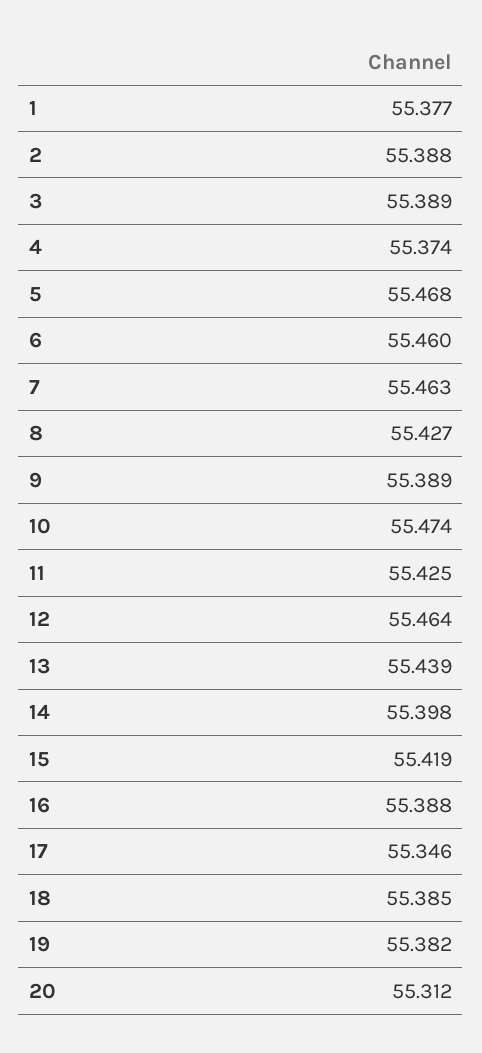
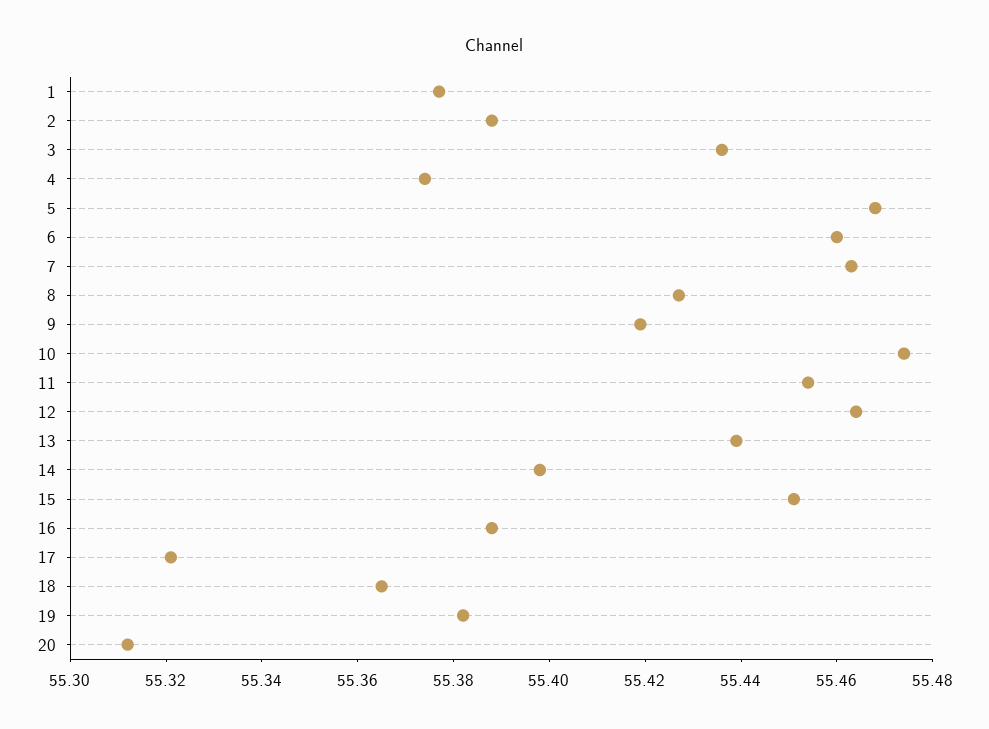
  {
    "1": 55.377,
    "2": 55.388,
-   "3": 55.389,
+   "3": 55.435,
    "4": 55.374,
    "5": 55.468,
    "6": 55.46,
    "7": 55.463,
    "8": 55.427,
-   "9": 55.389,
+   "9": 55.42,
    "10": 55.474,
-   "11": 55.425,
+   "11": 55.455,
    "12": 55.464,
    "13": 55.439,
    "14": 55.398,
-   "15": 55.419,
+   "15": 55.45,
    "16": 55.388,
-   "17": 55.346,
+   "17": 55.32,
-   "18": 55.385,
+   "18": 55.365,
    "19": 55.382,
    "20": 55.312
  }

